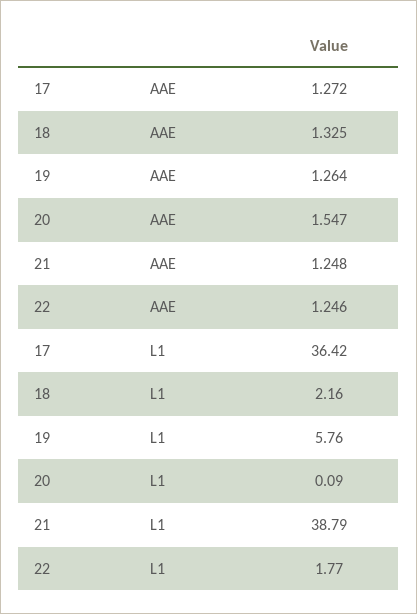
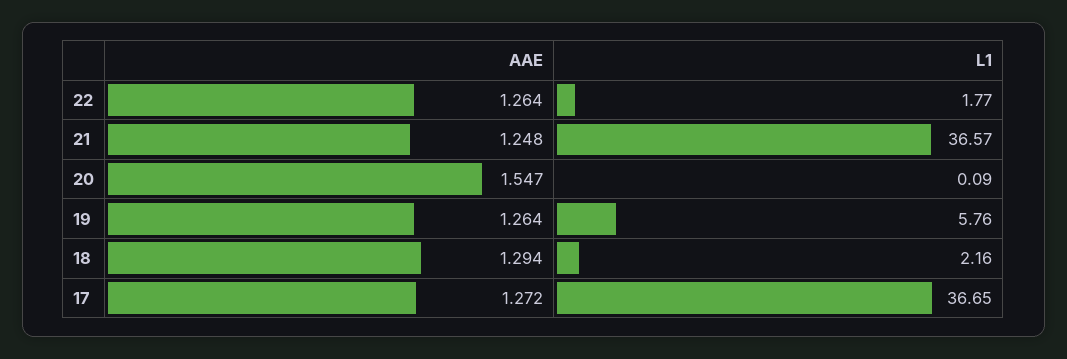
  {
    "17": {
      "AAE": 1.272,
-     "L1": 36.42
+     "L1": 36.65
    },
    "18": {
-     "AAE": 1.325,
+     "AAE": 1.294,
      "L1": 2.16
    },
    "19": {
      "AAE": 1.264,
      "L1": 5.76
    },
    "20": {
      "AAE": 1.547,
      "L1": 0.09
    },
    "21": {
      "AAE": 1.248,
-     "L1": 38.79
+     "L1": 36.57
    },
    "22": {
-     "AAE": 1.246,
+     "AAE": 1.264,
      "L1": 1.77
    }
  }

